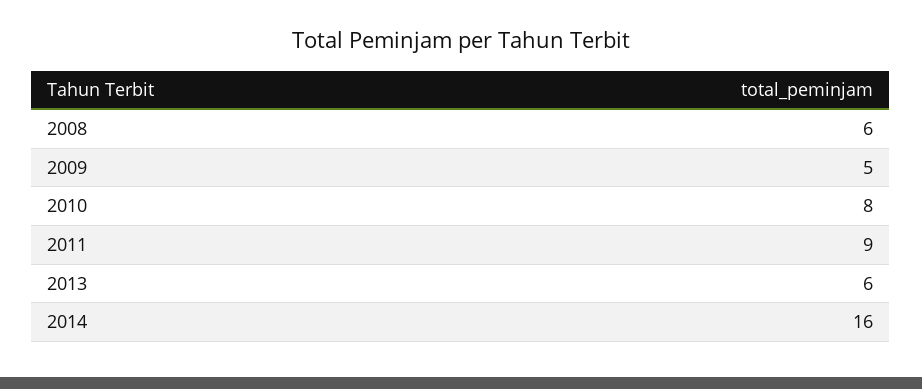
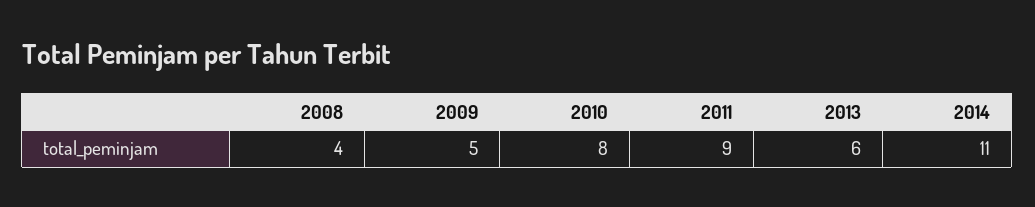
  {
-   "2008": 6,
+   "2008": 4,
    "2009": 5,
    "2010": 8,
    "2011": 9,
    "2013": 6,
-   "2014": 16
+   "2014": 11
  }

